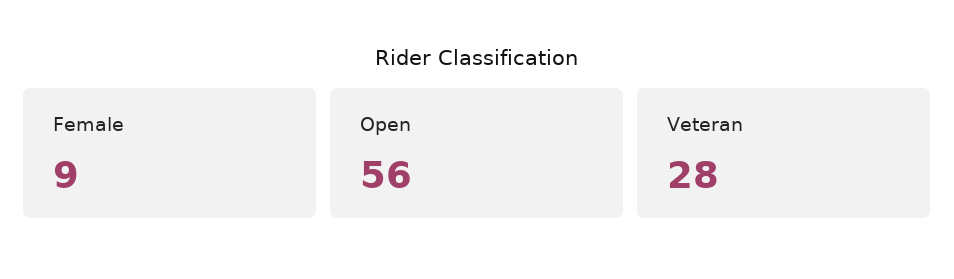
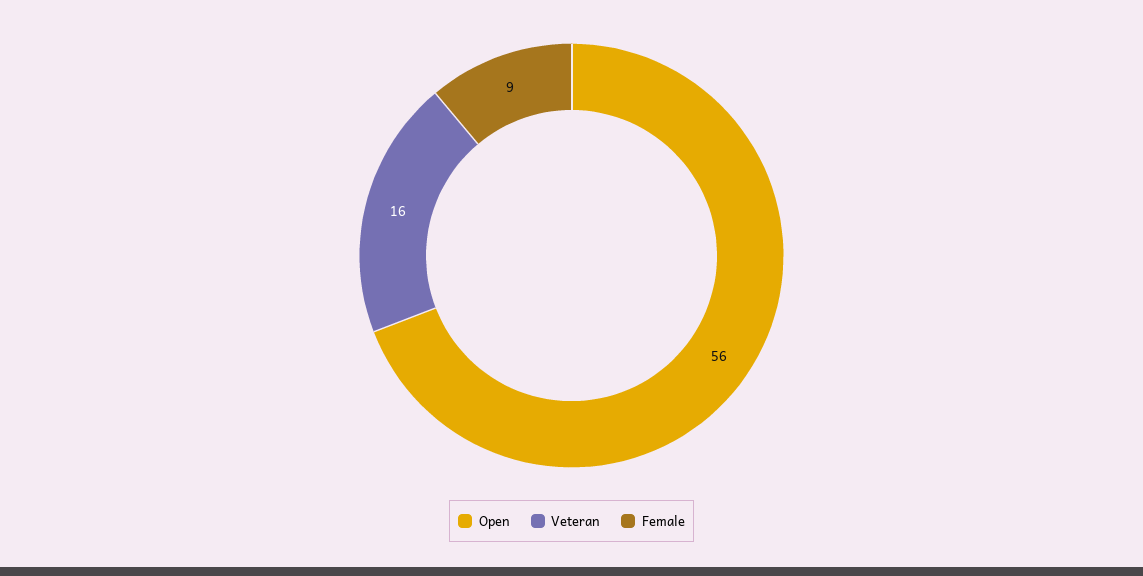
  {
    "Female": 9,
    "Open": 56,
-   "Veteran": 28
+   "Veteran": 16
  }

